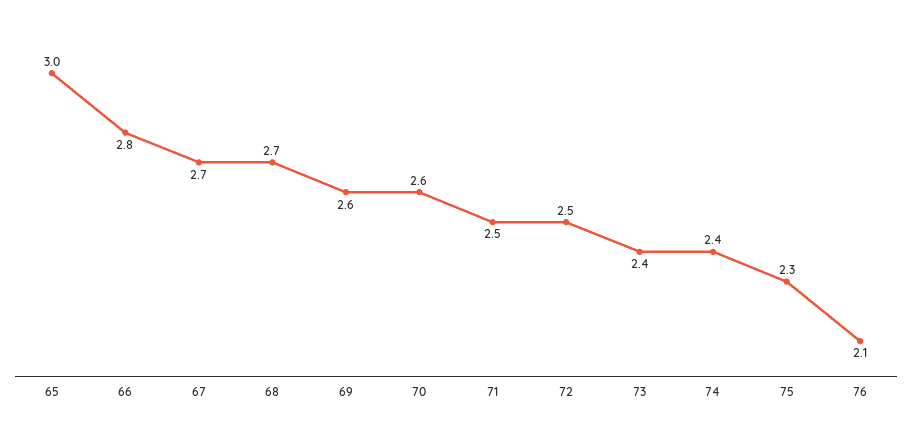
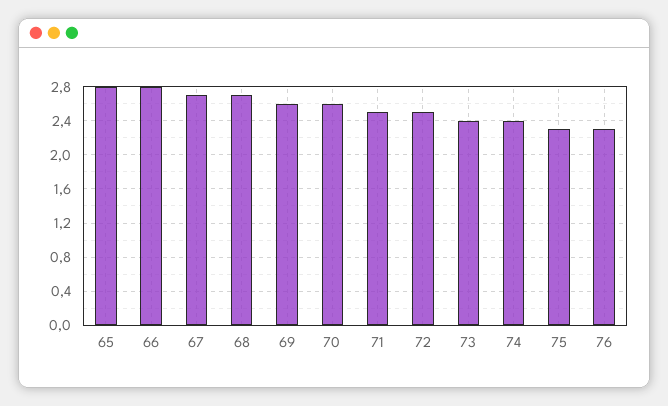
  {
-   "65": 3,
+   "65": 2.8,
    "66": 2.8,
    "67": 2.7,
    "68": 2.7,
    "69": 2.6,
    "70": 2.6,
    "71": 2.5,
    "72": 2.5,
    "73": 2.4,
    "74": 2.4,
    "75": 2.3,
-   "76": 2.1
+   "76": 2.3
  }

